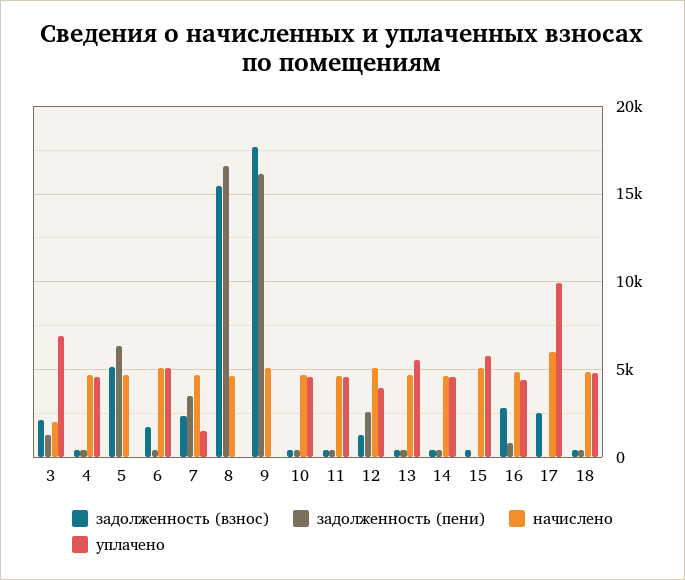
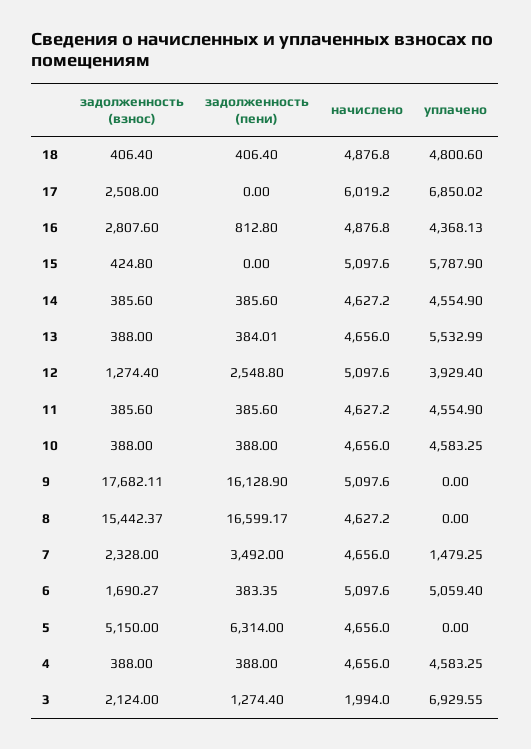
  {
    "задолженность (взнос)": {
      "3": 2124,
      "4": 388,
      "5": 5150,
      "6": 1690.27,
      "7": 2328,
      "8": 15442.37,
      "9": 17682.11,
      "10": 388,
      "11": 385.6,
      "12": 1274.4,
      "13": 388,
      "14": 385.6,
      "15": 424.8,
      "16": 2807.6,
      "17": 2508,
      "18": 406.4
    },
    "задолженность (пени)": {
      "3": 1274.4,
      "4": 388,
      "5": 6314,
      "6": 383.35,
      "7": 3492,
      "8": 16599.17,
      "9": 16128.9,
      "10": 388,
      "11": 385.6,
      "12": 2548.8,
      "13": 384.01,
      "14": 385.6,
      "15": 0,
      "16": 812.8,
      "17": 0,
      "18": 406.4
    },
    "начислено": {
      "3": 1994,
      "4": 4656,
      "5": 4656,
      "6": 5097.6,
      "7": 4656,
      "8": 4627.2,
      "9": 5097.6,
      "10": 4656,
      "11": 4627.2,
      "12": 5097.6,
      "13": 4656,
      "14": 4627.2,
      "15": 5097.6,
      "16": 4876.8,
      "17": 6019.2,
      "18": 4876.8
    },
    "уплачено": {
      "3": 6929.55,
      "4": 4583.25,
      "5": 0,
      "6": 5059.4,
      "7": 1479.25,
      "8": 0,
      "9": 0,
      "10": 4583.25,
      "11": 4554.9,
      "12": 3929.4,
      "13": 5532.99,
      "14": 4554.9,
      "15": 5787.9,
      "16": 4368.13,
-     "17": 10000,
+     "17": 6850.02,
      "18": 4800.6
    }
  }

